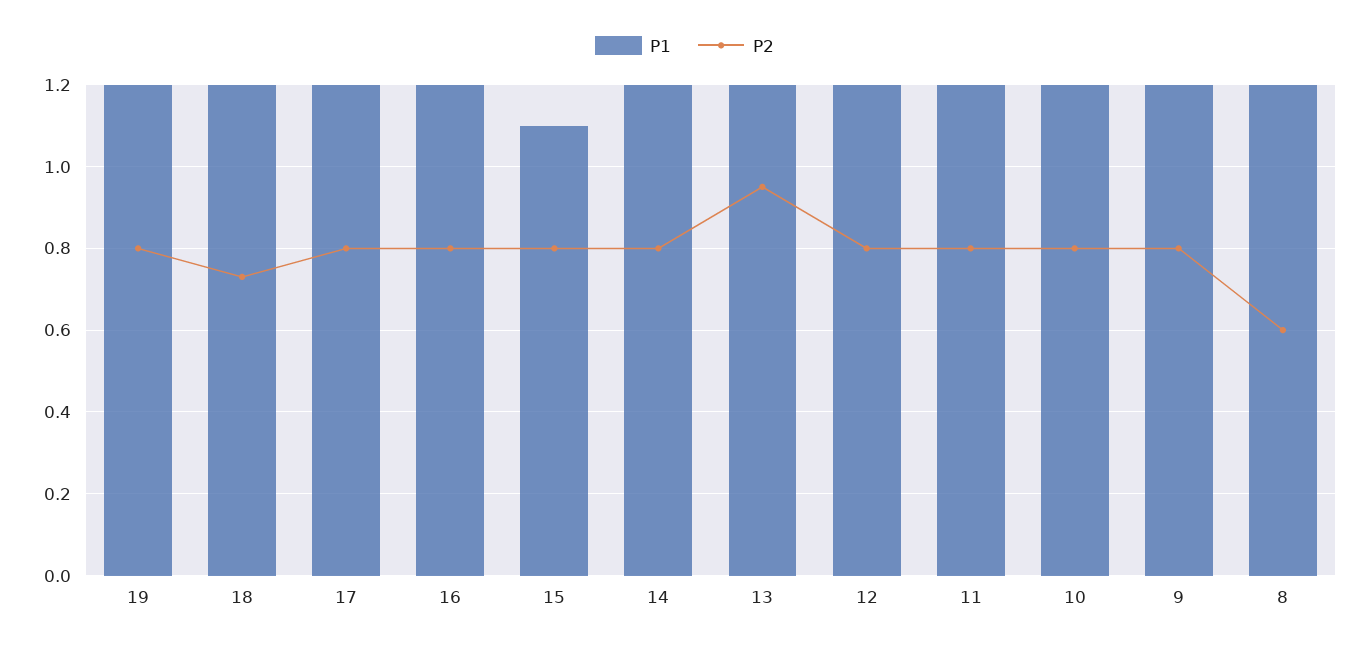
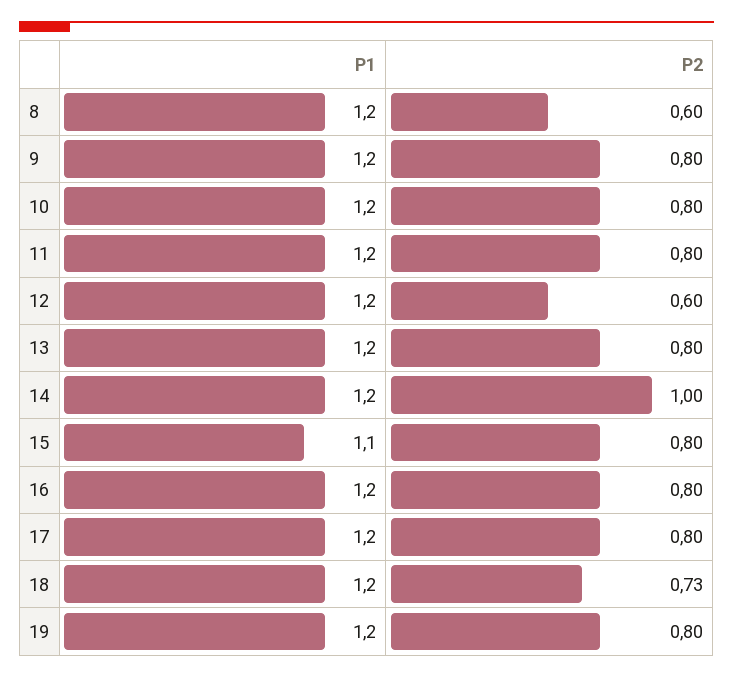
  {
    "P1": {
      "19": 1.2,
      "18": 1.2,
      "17": 1.2,
      "16": 1.2,
      "15": 1.1,
      "14": 1.2,
      "13": 1.2,
      "12": 1.2,
      "11": 1.2,
      "10": 1.2,
      "9": 1.2,
      "8": 1.2
    },
    "P2": {
      "19": 0.8,
      "18": 0.73,
      "17": 0.8,
      "16": 0.8,
      "15": 0.8,
-     "14": 0.8,
+     "14": 1,
-     "13": 0.95,
+     "13": 0.8,
-     "12": 0.8,
+     "12": 0.6,
      "11": 0.8,
      "10": 0.8,
      "9": 0.8,
      "8": 0.6
    }
  }

